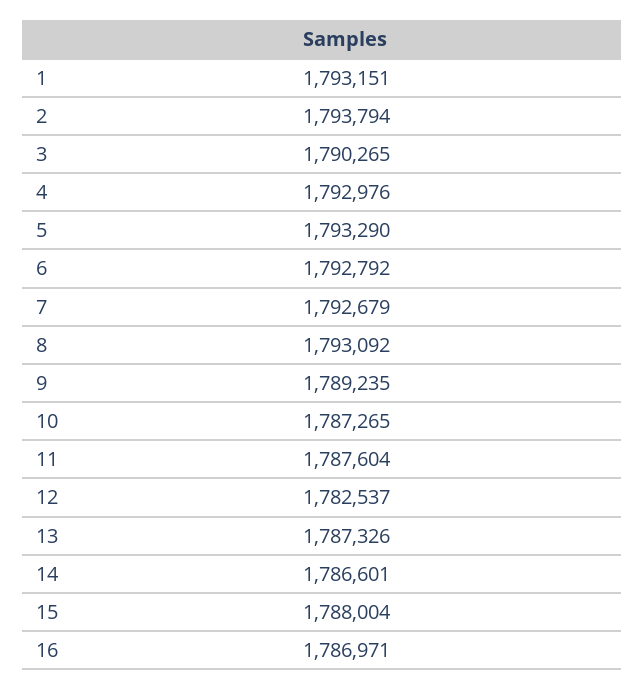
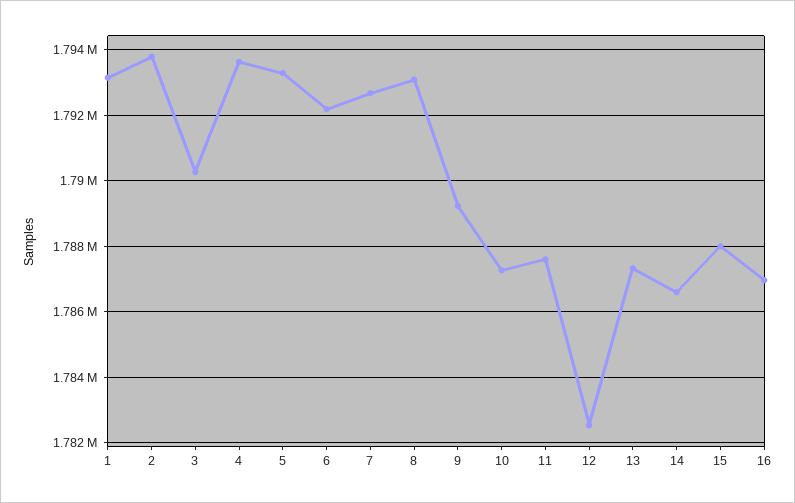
  {
    "1": 1793151,
    "2": 1793794,
    "3": 1790265,
-   "4": 1792976,
+   "4": 1793600,
    "5": 1793290,
-   "6": 1792792,
+   "6": 1792200,
    "7": 1792679,
    "8": 1793092,
    "9": 1789235,
    "10": 1787265,
    "11": 1787604,
    "12": 1782537,
    "13": 1787326,
    "14": 1786601,
    "15": 1788004,
    "16": 1786971
  }

